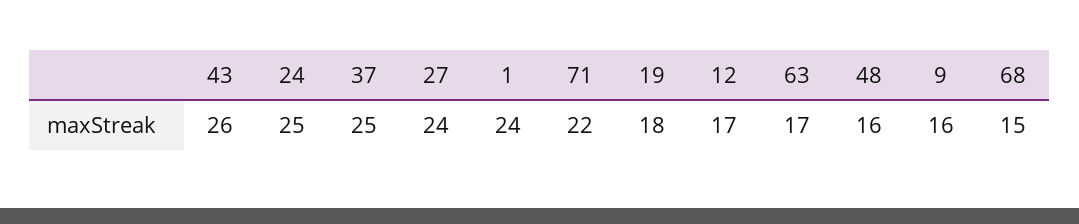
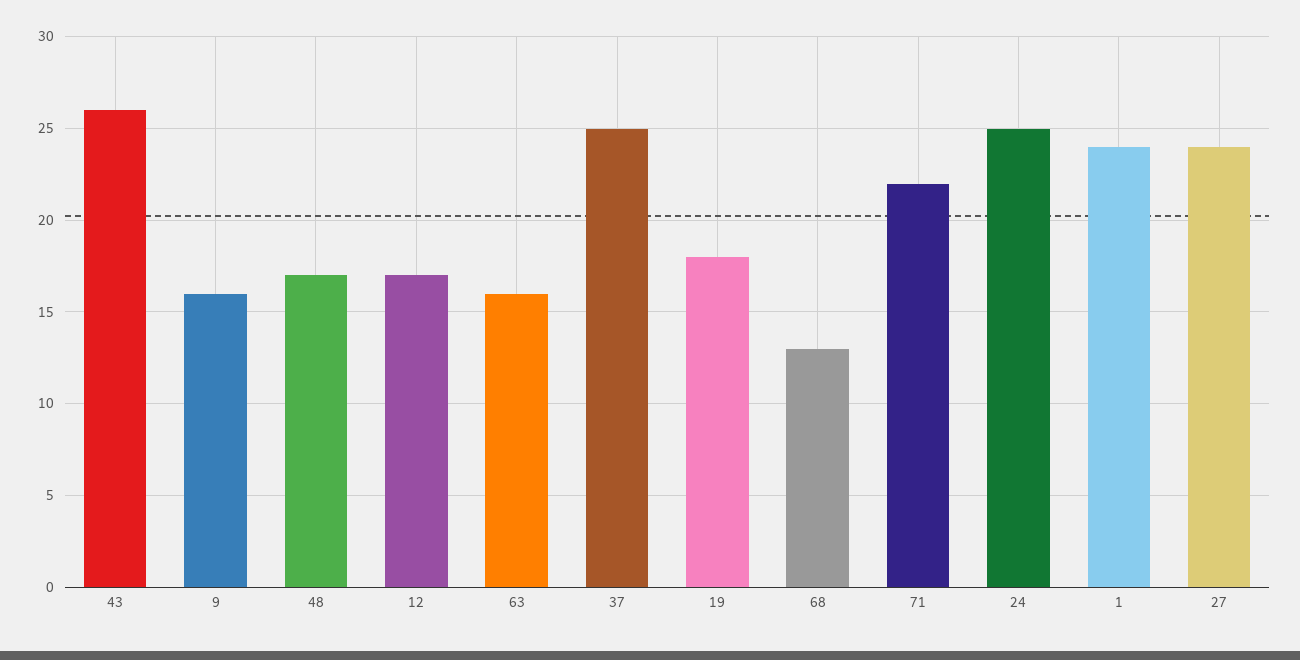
  {
    "43": 26,
    "24": 25,
    "37": 25,
    "27": 24,
    "1": 24,
    "71": 22,
    "19": 18,
    "12": 17,
-   "63": 17,
+   "63": 16,
-   "48": 16,
+   "48": 17,
    "9": 16,
-   "68": 15
+   "68": 13
  }

